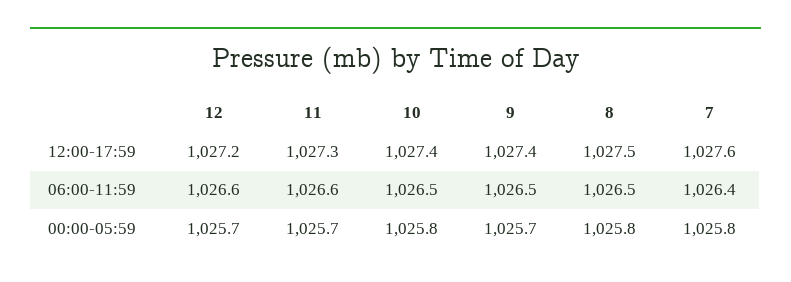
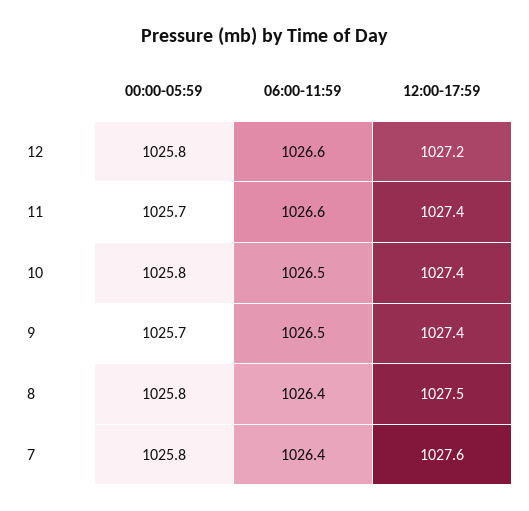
  {
    "12": {
      "12:00-17:59": 1027.2,
      "06:00-11:59": 1026.6,
-     "00:00-05:59": 1025.7
+     "00:00-05:59": 1025.8
    },
    "11": {
-     "12:00-17:59": 1027.3,
+     "12:00-17:59": 1027.4,
      "06:00-11:59": 1026.6,
      "00:00-05:59": 1025.7
    },
    "10": {
      "12:00-17:59": 1027.4,
      "06:00-11:59": 1026.5,
      "00:00-05:59": 1025.8
    },
    "9": {
      "12:00-17:59": 1027.4,
      "06:00-11:59": 1026.5,
      "00:00-05:59": 1025.7
    },
    "8": {
      "12:00-17:59": 1027.5,
-     "06:00-11:59": 1026.5,
+     "06:00-11:59": 1026.4,
      "00:00-05:59": 1025.8
    },
    "7": {
      "12:00-17:59": 1027.6,
      "06:00-11:59": 1026.4,
      "00:00-05:59": 1025.8
    }
  }

